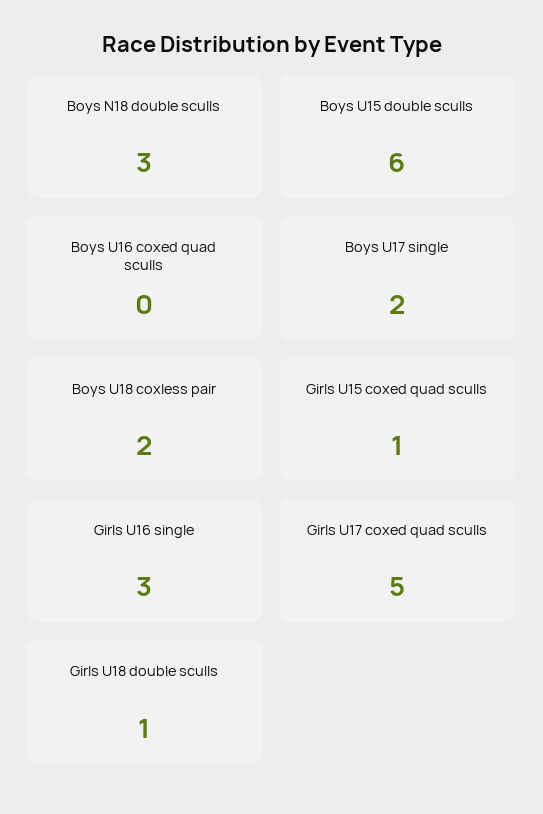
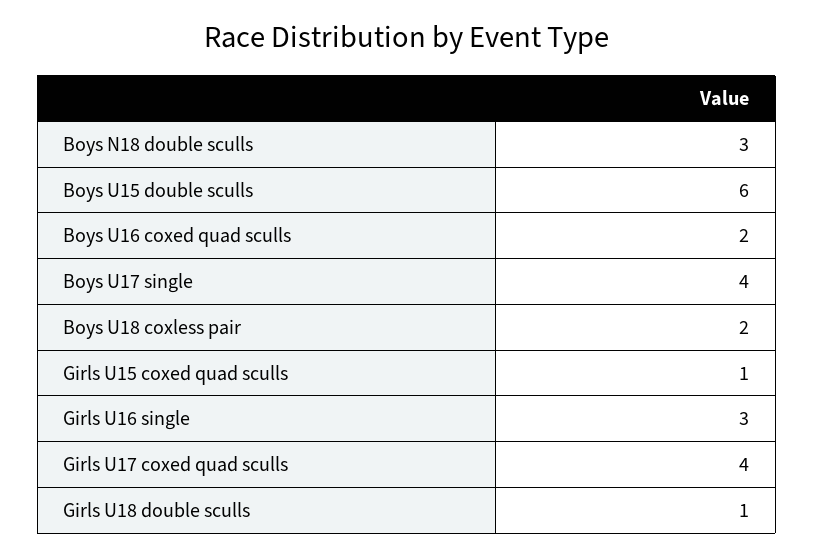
  {
    "Boys N18 double sculls": 3,
    "Boys U15 double sculls": 6,
-   "Boys U16 coxed quad sculls": 0,
+   "Boys U16 coxed quad sculls": 2,
-   "Boys U17 single": 2,
+   "Boys U17 single": 4,
    "Boys U18 coxless pair": 2,
    "Girls U15 coxed quad sculls": 1,
    "Girls U16 single": 3,
-   "Girls U17 coxed quad sculls": 5,
+   "Girls U17 coxed quad sculls": 4,
    "Girls U18 double sculls": 1
  }

